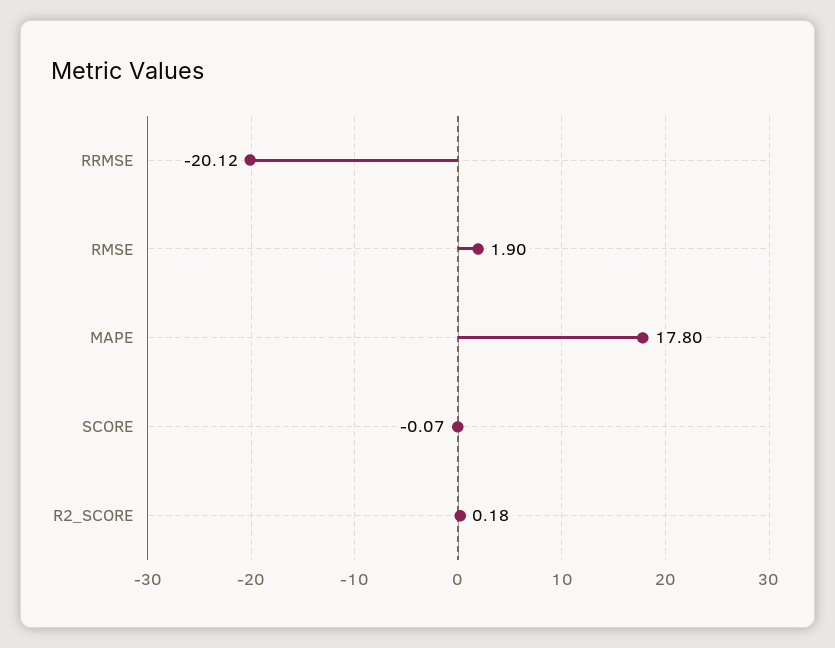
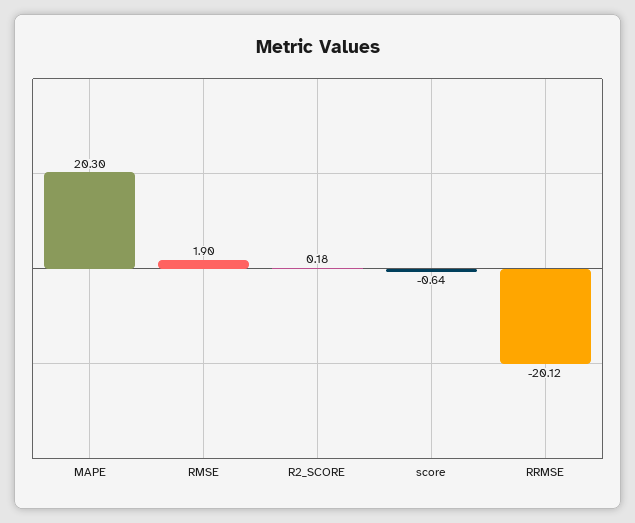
  {
    "RRMSE": -20.12,
    "RMSE": 1.9,
-   "MAPE": 17.8,
+   "MAPE": 20.3,
-   "SCORE": -0.07,
+   "SCORE": -0.64,
    "R2_SCORE": 0.18
  }

